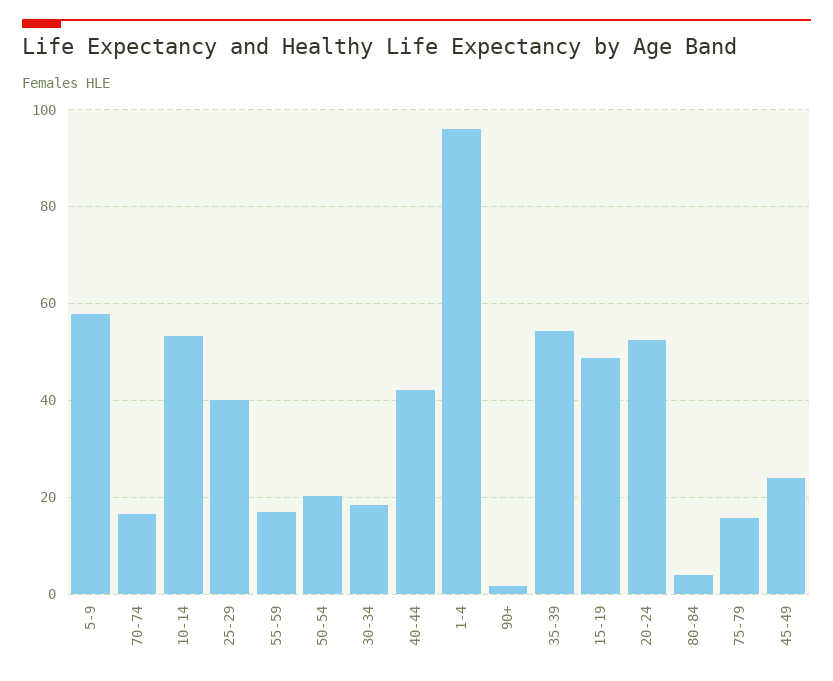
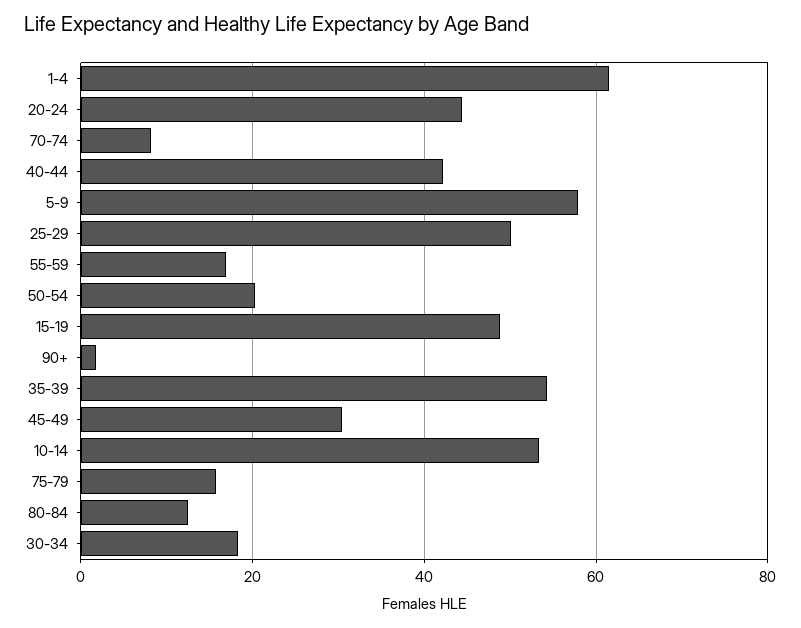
  {
    "5-9": 58,
-   "70-74": 16,
+   "70-74": 8,
    "10-14": 54,
-   "25-29": 40,
+   "25-29": 50,
    "55-59": 16,
    "50-54": 20,
    "30-34": 18,
    "40-44": 42,
-   "1-4": 96,
+   "1-4": 62,
    "90+": 2,
    "35-39": 54,
    "15-19": 48,
-   "20-24": 52,
+   "20-24": 44,
-   "80-84": 4,
+   "80-84": 12,
    "75-79": 16,
-   "45-49": 24
+   "45-49": 30
  }

